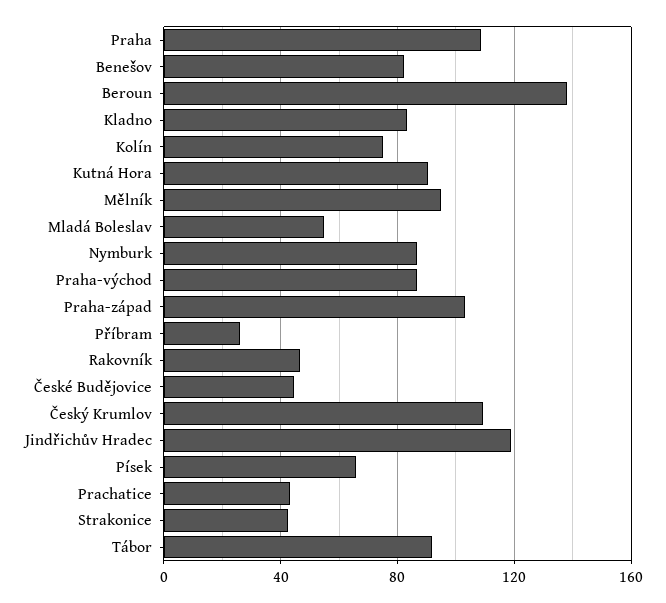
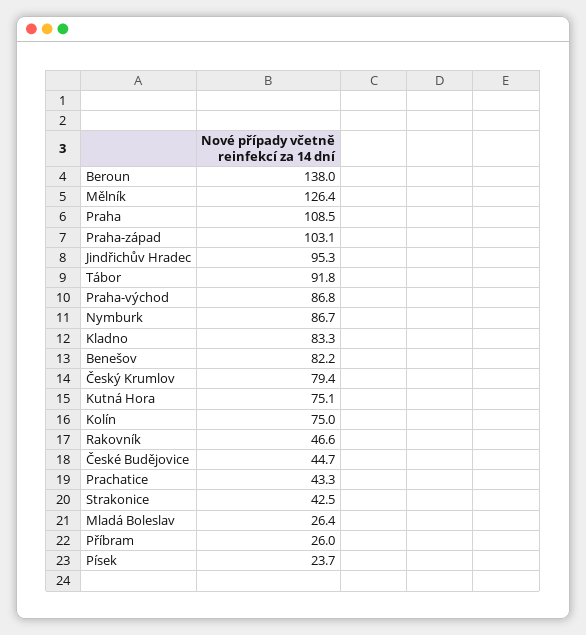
  {
    "Praha": 108.5,
    "Benešov": 82.2,
    "Beroun": 138,
    "Kladno": 83.3,
    "Kolín": 75,
-   "Kutná Hora": 90,
+   "Kutná Hora": 75.1,
-   "Mělník": 95,
+   "Mělník": 126.4,
-   "Mladá Boleslav": 55,
+   "Mladá Boleslav": 26.4,
    "Nymburk": 86.7,
    "Praha-východ": 86.8,
    "Praha-západ": 103.1,
    "Příbram": 26,
    "Rakovník": 46.6,
    "České Budějovice": 44.7,
-   "Český Krumlov": 110,
+   "Český Krumlov": 79.4,
-   "Jindřichův Hradec": 120,
+   "Jindřichův Hradec": 95.3,
-   "Písek": 65,
+   "Písek": 23.7,
    "Prachatice": 43.3,
    "Strakonice": 42.5,
    "Tábor": 91.8
  }

